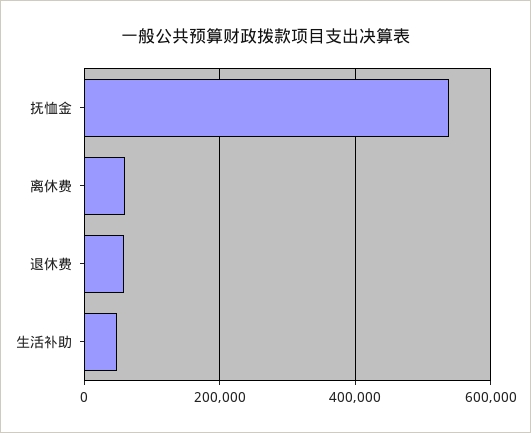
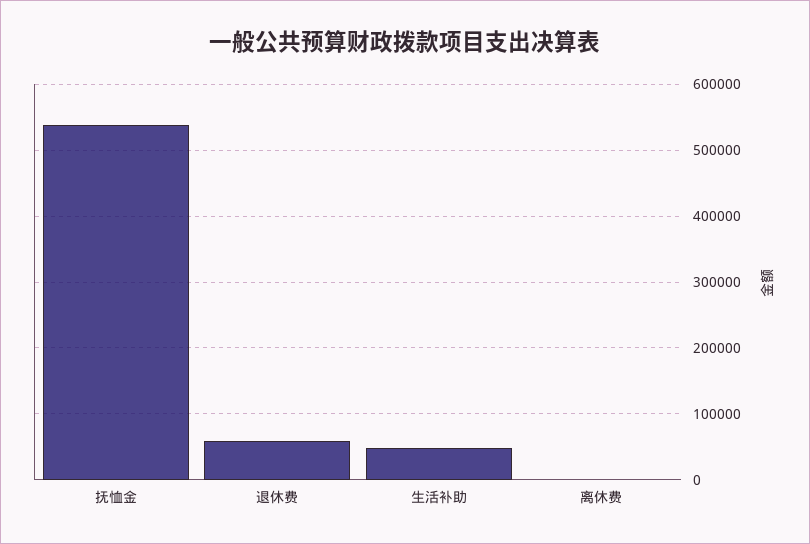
  {
    "抚恤金": 540000,
-   "离休费": 60000,
+   "离休费": 0,
    "退休费": 60000,
    "生活补助": 50000
  }

